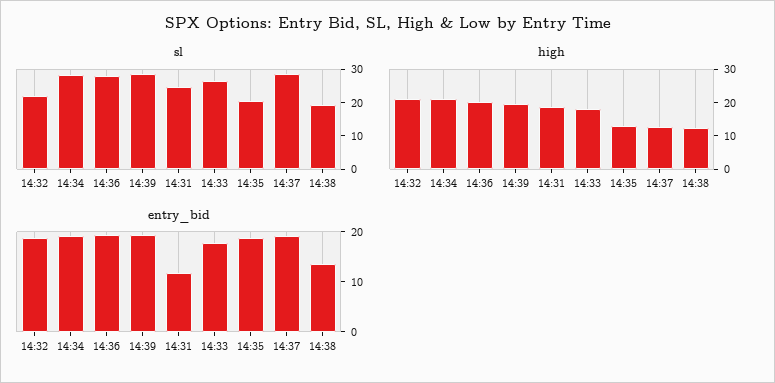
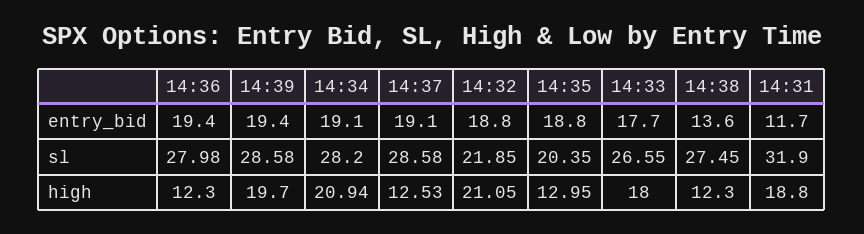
  {
    "sl": {
      "14:32": 21.85,
      "14:34": 28.2,
      "14:36": 27.98,
      "14:39": 28.58,
-     "14:31": 25,
+     "14:31": 31.9,
      "14:33": 26.55,
      "14:35": 20.35,
      "14:37": 28.58,
-     "14:38": 20
+     "14:38": 27.45
    },
    "high": {
      "14:32": 21.05,
      "14:34": 20.94,
-     "14:36": 20,
+     "14:36": 12.3,
      "14:39": 19.7,
      "14:31": 18.8,
      "14:33": 18,
      "14:35": 12.95,
      "14:37": 12.53,
      "14:38": 12.3
    },
    "entry_bid": {
      "14:32": 18.8,
      "14:34": 19.1,
      "14:36": 19.4,
      "14:39": 19.4,
      "14:31": 11.7,
      "14:33": 17.7,
      "14:35": 18.8,
      "14:37": 19.1,
      "14:38": 13.6
    }
  }

